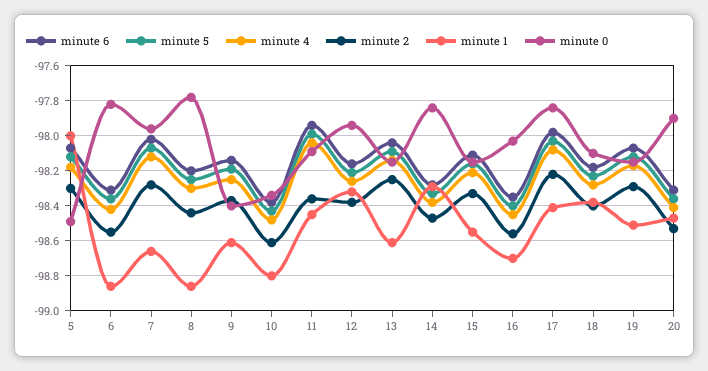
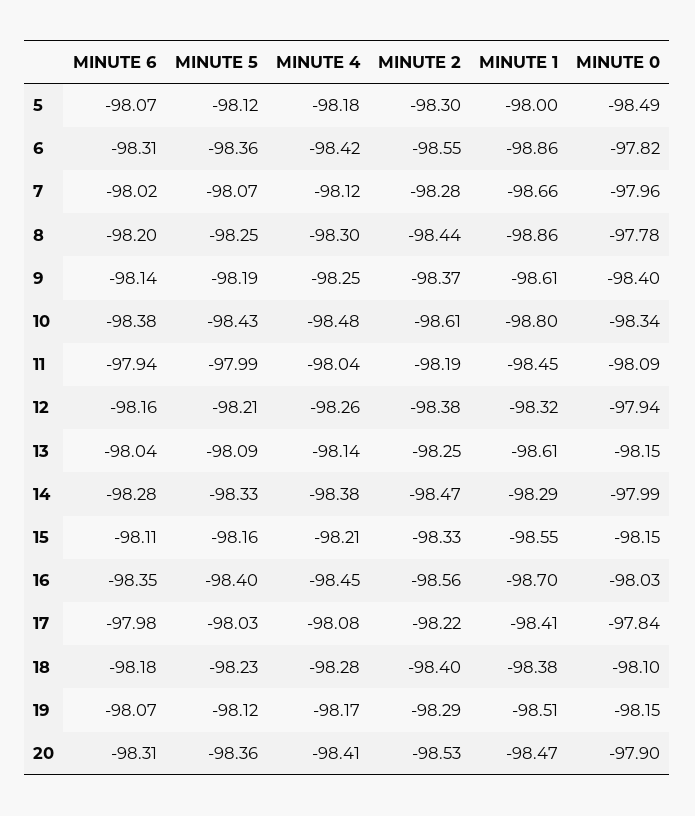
  {
    "minute 6": {
      "5": -98.07,
      "6": -98.31,
      "7": -98.02,
      "8": -98.2,
      "9": -98.14,
      "10": -98.38,
      "11": -97.94,
      "12": -98.16,
      "13": -98.04,
      "14": -98.28,
      "15": -98.11,
      "16": -98.35,
      "17": -97.98,
      "18": -98.18,
      "19": -98.07,
      "20": -98.31
    },
    "minute 5": {
      "5": -98.12,
      "6": -98.36,
      "7": -98.07,
      "8": -98.25,
      "9": -98.19,
      "10": -98.43,
      "11": -97.99,
      "12": -98.21,
      "13": -98.09,
      "14": -98.33,
      "15": -98.16,
      "16": -98.4,
      "17": -98.03,
      "18": -98.23,
      "19": -98.12,
      "20": -98.36
    },
    "minute 4": {
      "5": -98.18,
      "6": -98.42,
      "7": -98.12,
      "8": -98.3,
      "9": -98.25,
      "10": -98.48,
      "11": -98.04,
      "12": -98.26,
      "13": -98.14,
      "14": -98.38,
      "15": -98.21,
      "16": -98.45,
      "17": -98.08,
      "18": -98.28,
      "19": -98.17,
      "20": -98.41
    },
    "minute 2": {
      "5": -98.3,
      "6": -98.55,
      "7": -98.28,
      "8": -98.44,
      "9": -98.37,
      "10": -98.61,
-     "11": -98.35,
+     "11": -98.19,
      "12": -98.38,
      "13": -98.25,
      "14": -98.47,
      "15": -98.33,
      "16": -98.56,
      "17": -98.22,
      "18": -98.4,
      "19": -98.29,
      "20": -98.53
    },
    "minute 1": {
      "5": -98,
      "6": -98.86,
      "7": -98.66,
      "8": -98.86,
      "9": -98.61,
      "10": -98.8,
      "11": -98.45,
      "12": -98.32,
      "13": -98.61,
      "14": -98.29,
      "15": -98.55,
      "16": -98.7,
      "17": -98.41,
      "18": -98.38,
      "19": -98.51,
      "20": -98.47
    },
    "minute 0": {
      "5": -98.49,
      "6": -97.82,
      "7": -97.96,
      "8": -97.78,
      "9": -98.4,
      "10": -98.34,
      "11": -98.09,
      "12": -97.94,
      "13": -98.15,
-     "14": -97.85,
+     "14": -97.99,
      "15": -98.15,
      "16": -98.03,
      "17": -97.84,
      "18": -98.1,
      "19": -98.15,
      "20": -97.9
    }
  }

